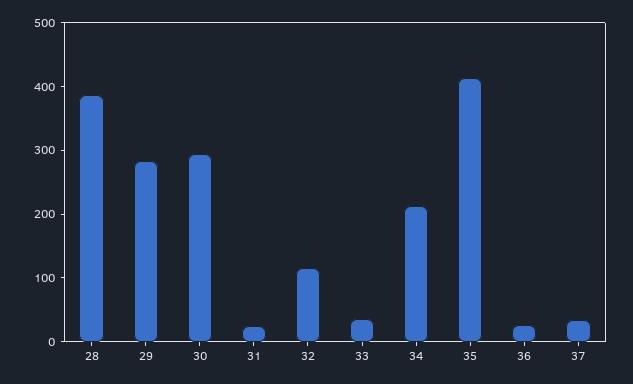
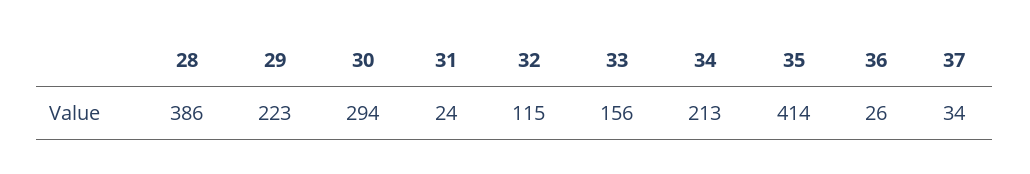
  {
    "28": 386,
-   "29": 280,
+   "29": 223,
    "30": 294,
    "31": 24,
    "32": 115,
-   "33": 40,
+   "33": 156,
    "34": 213,
    "35": 414,
    "36": 26,
    "37": 34
  }

